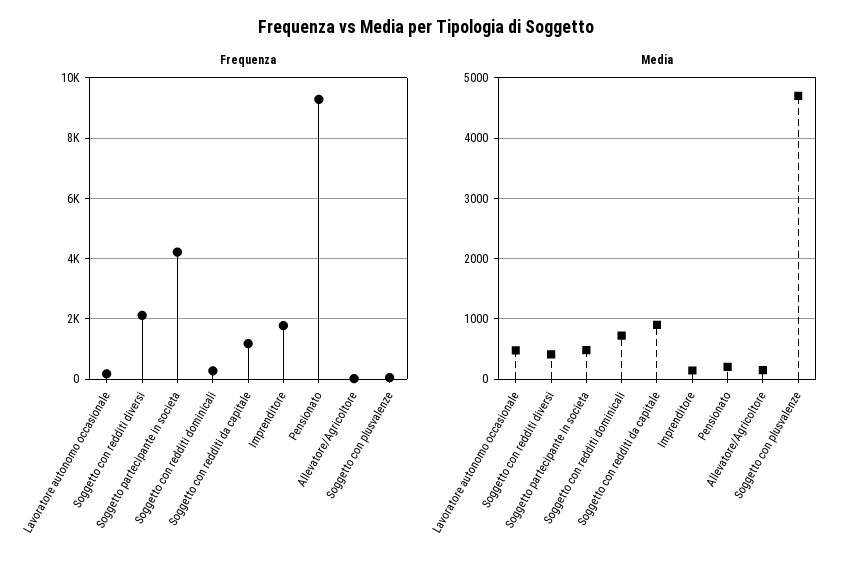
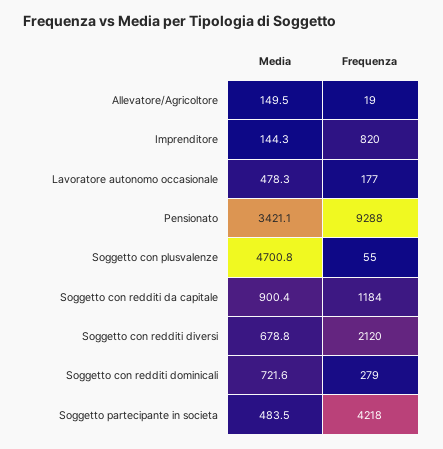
  {
    "Frequenza": {
      "Lavoratore autonomo occasionale": 177,
      "Soggetto con redditi diversi": 2120,
      "Soggetto partecipante in societa": 4218,
      "Soggetto con redditi dominicali": 279,
      "Soggetto con redditi da capitale": 1184,
-     "Imprenditore": 1800,
+     "Imprenditore": 820,
      "Pensionato": 9288,
      "Allevatore/Agricoltore": 19,
      "Soggetto con plusvalenze": 55
    },
    "Media": {
      "Lavoratore autonomo occasionale": 478.3,
-     "Soggetto con redditi diversi": 400,
+     "Soggetto con redditi diversi": 678.8,
      "Soggetto partecipante in societa": 483.5,
      "Soggetto con redditi dominicali": 721.6,
      "Soggetto con redditi da capitale": 900.4,
      "Imprenditore": 144.3,
-     "Pensionato": 200,
+     "Pensionato": 3421.1,
      "Allevatore/Agricoltore": 149.5,
      "Soggetto con plusvalenze": 4700.8
    }
  }

